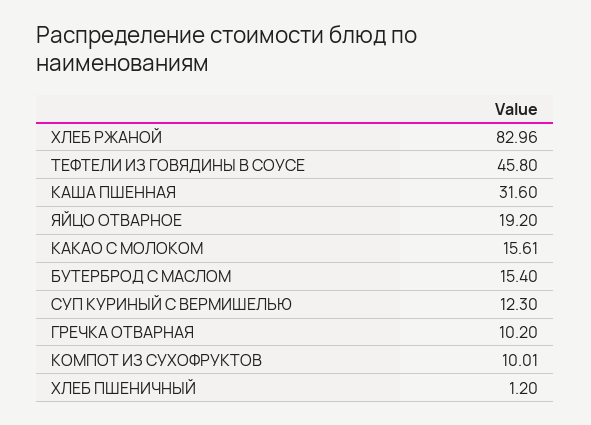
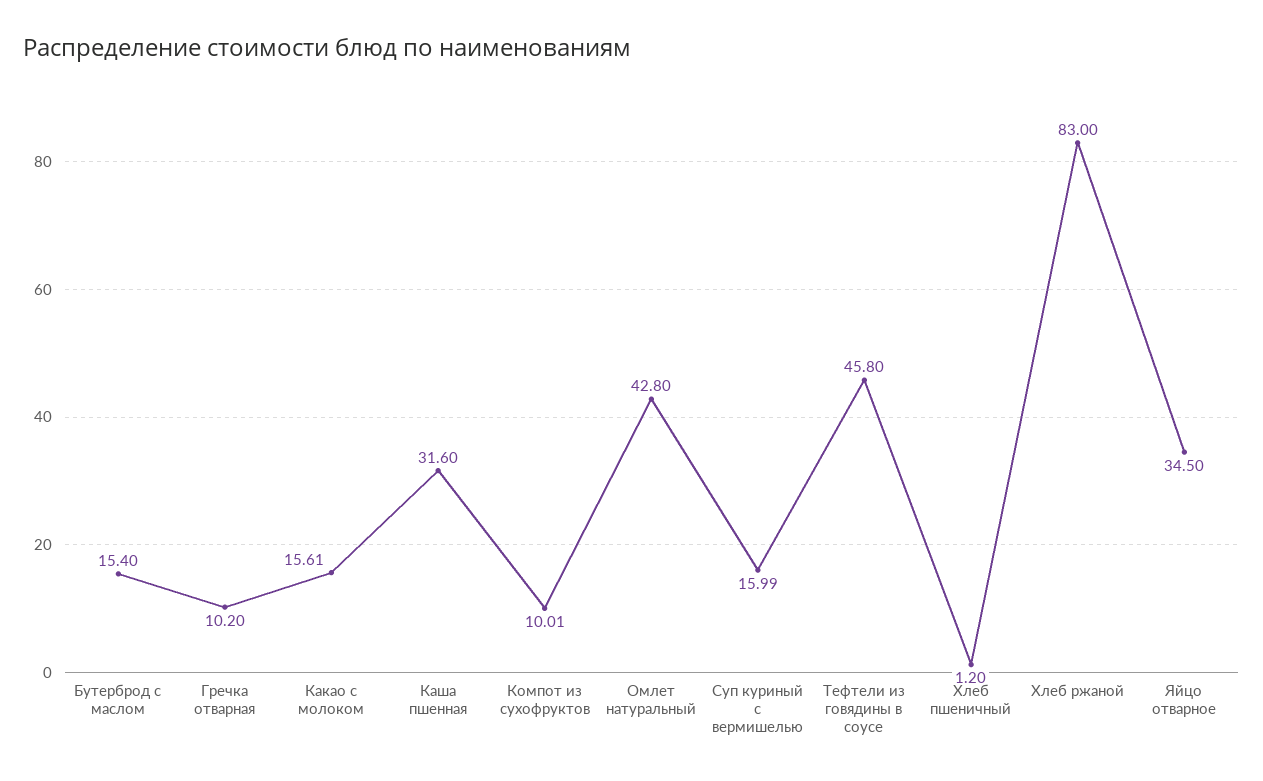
  {
-   "ХЛЕБ РЖАНОЙ": 82.96,
+   "ХЛЕБ РЖАНОЙ": 83,
    "ТЕФТЕЛИ ИЗ ГОВЯДИНЫ В СОУСЕ": 45.8,
    "КАША ПШЕННАЯ": 31.6,
-   "ЯЙЦО ОТВАРНОЕ": 19.2,
+   "ЯЙЦО ОТВАРНОЕ": 34.5,
    "КАКАО С МОЛОКОМ": 15.61,
    "БУТЕРБРОД С МАСЛОМ": 15.4,
-   "СУП КУРИНЫЙ С ВЕРМИШЕЛЬЮ": 12.3,
+   "СУП КУРИНЫЙ С ВЕРМИШЕЛЬЮ": 15.99,
    "ГРЕЧКА ОТВАРНАЯ": 10.2,
    "КОМПОТ ИЗ СУХОФРУКТОВ": 10.01,
-   "ХЛЕБ ПШЕНИЧНЫЙ": 1.2
+   "ХЛЕБ ПШЕНИЧНЫЙ": 1.2,
+   "Омлет натуральный": 42.8
  }

